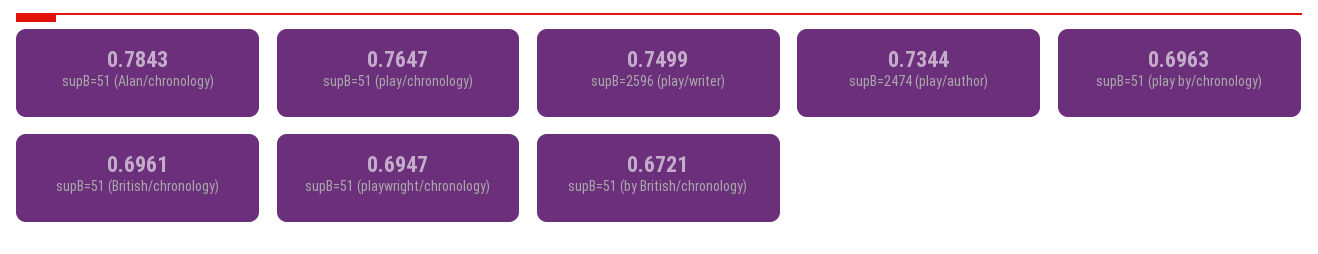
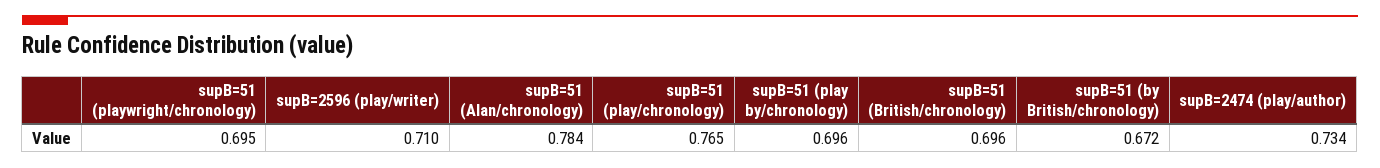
  {
    "supB=51 (Alan/chronology)": 0.7843,
    "supB=51 (play/chronology)": 0.7647,
-   "supB=2596 (play/writer)": 0.7499,
+   "supB=2596 (play/writer)": 0.71,
    "supB=2474 (play/author)": 0.7344,
    "supB=51 (play by/chronology)": 0.6963,
    "supB=51 (British/chronology)": 0.6961,
    "supB=51 (playwright/chronology)": 0.6947,
    "supB=51 (by British/chronology)": 0.6721
  }

